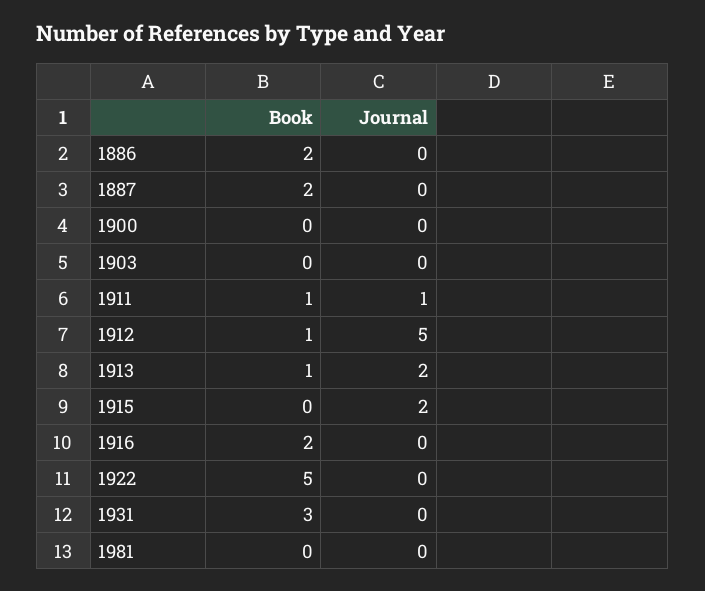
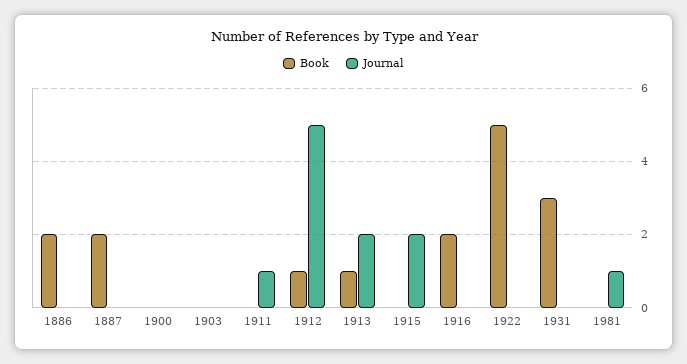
  {
    "Book": {
      "1886": 2,
      "1887": 2,
      "1900": 0,
      "1903": 0,
-     "1911": 1,
+     "1911": 0,
      "1912": 1,
      "1913": 1,
      "1915": 0,
      "1916": 2,
      "1922": 5,
      "1931": 3,
      "1981": 0
    },
    "Journal": {
      "1886": 0,
      "1887": 0,
      "1900": 0,
      "1903": 0,
      "1911": 1,
      "1912": 5,
      "1913": 2,
      "1915": 2,
      "1916": 0,
      "1922": 0,
      "1931": 0,
-     "1981": 0
+     "1981": 1
    }
  }

